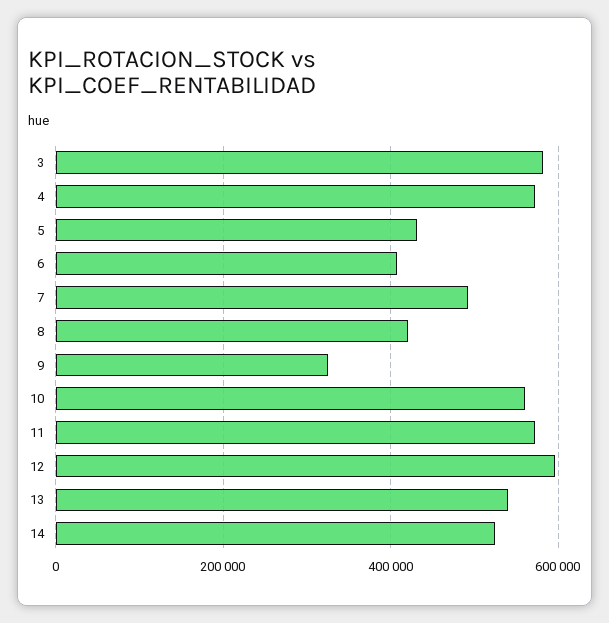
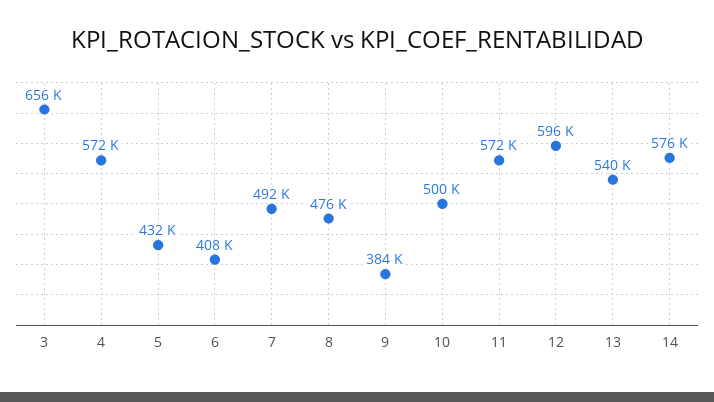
  {
-   "3": 580000,
+   "3": 656000,
    "4": 572000,
    "5": 432000,
    "6": 408000,
    "7": 492000,
-   "8": 420000,
+   "8": 476000,
-   "9": 320000,
+   "9": 384000,
-   "10": 560000,
+   "10": 500000,
    "11": 572000,
    "12": 596000,
    "13": 540000,
-   "14": 520000
+   "14": 576000
  }

